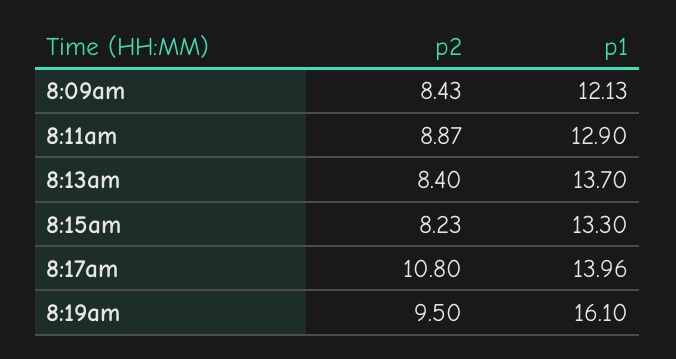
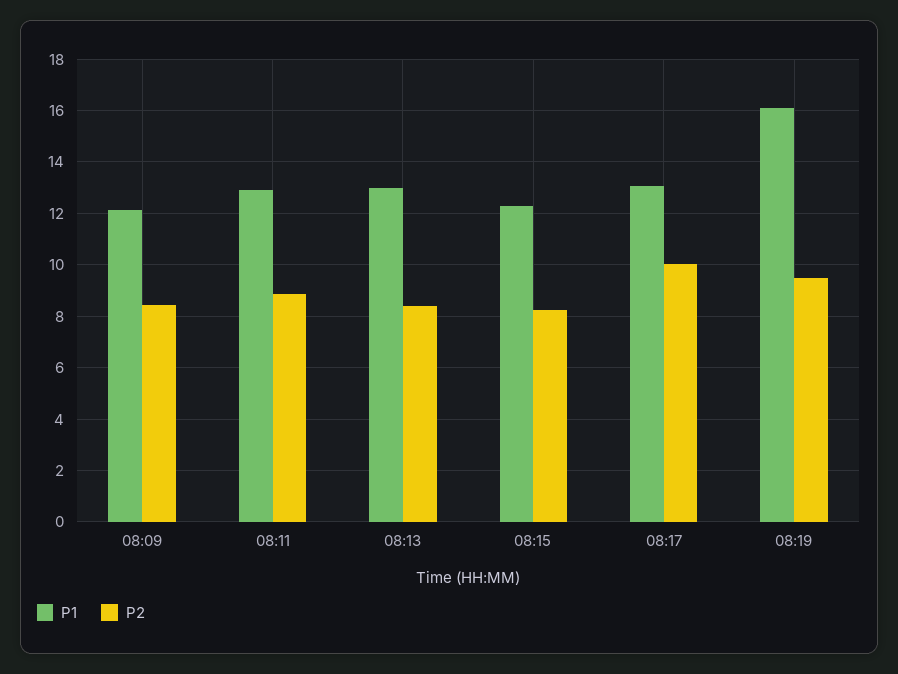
  {
    "p2": {
      "8:09am": 8.43,
      "8:11am": 8.87,
      "8:13am": 8.4,
      "8:15am": 8.23,
-     "8:17am": 10.8,
+     "8:17am": 10,
      "8:19am": 9.5
    },
    "p1": {
      "8:09am": 12.13,
      "8:11am": 12.9,
-     "8:13am": 13.7,
+     "8:13am": 13,
-     "8:15am": 13.3,
+     "8:15am": 12.25,
-     "8:17am": 13.96,
+     "8:17am": 13,
      "8:19am": 16.1
    }
  }

